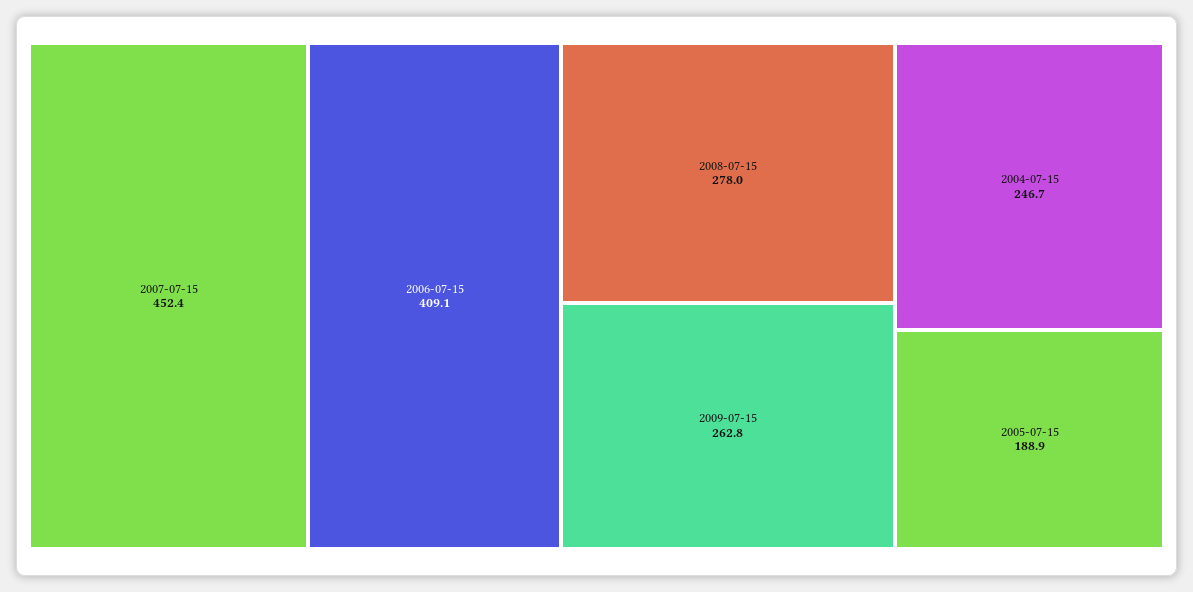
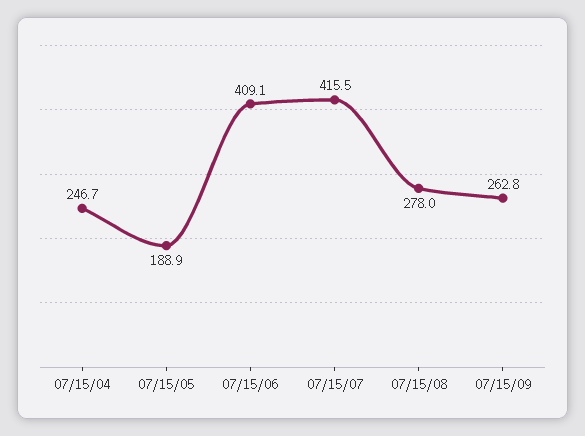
  {
-   "2007-07-15": 452.4,
+   "2007-07-15": 415.5,
    "2006-07-15": 409.1,
    "2008-07-15": 278,
    "2009-07-15": 262.8,
    "2004-07-15": 246.7,
    "2005-07-15": 188.9
  }

